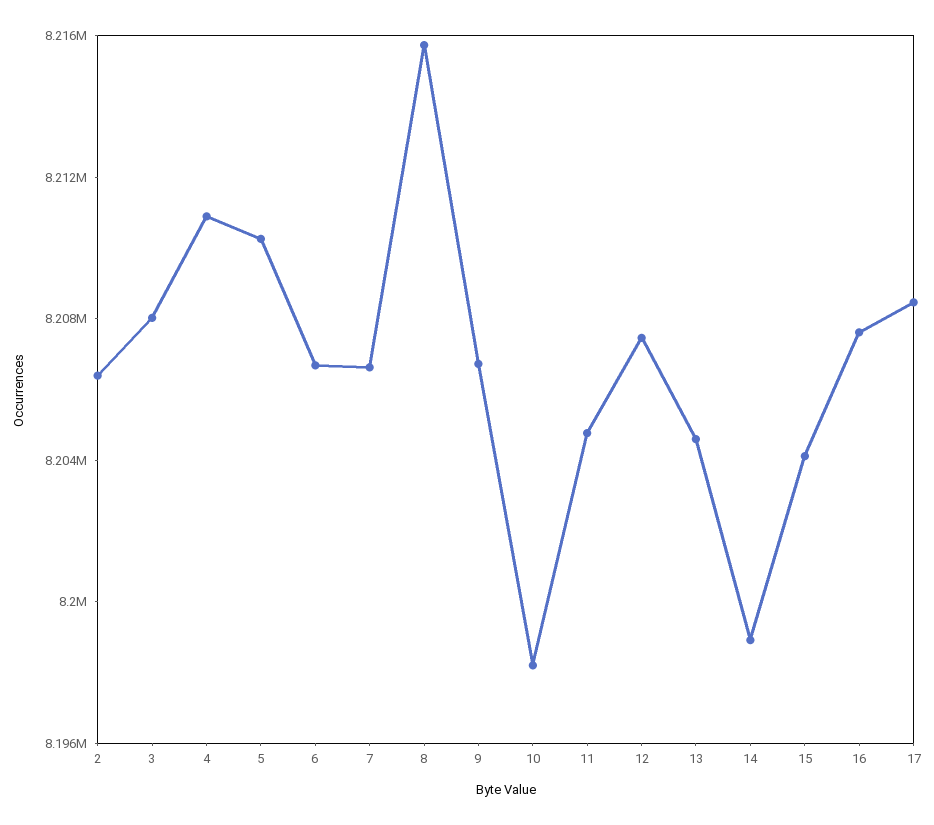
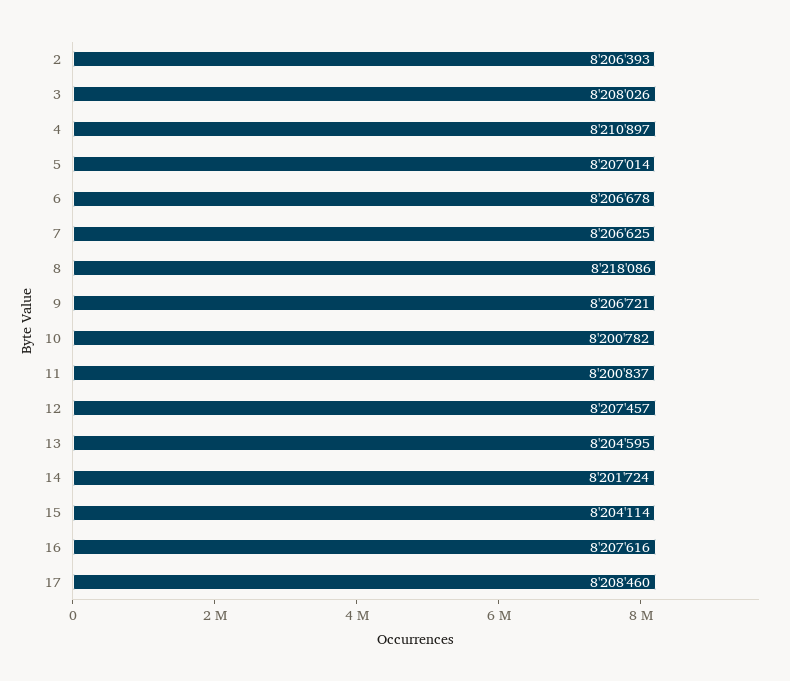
  {
    "2": 8206393,
    "3": 8208026,
    "4": 8210897,
-   "5": 8210000,
+   "5": 8207014,
    "6": 8206678,
    "7": 8206625,
-   "8": 8216000,
+   "8": 8218086,
    "9": 8206721,
-   "10": 8198000,
+   "10": 8200782,
-   "11": 8205000,
+   "11": 8200837,
    "12": 8207457,
    "13": 8204595,
-   "14": 8199000,
+   "14": 8201724,
    "15": 8204114,
    "16": 8207616,
    "17": 8208460
  }

